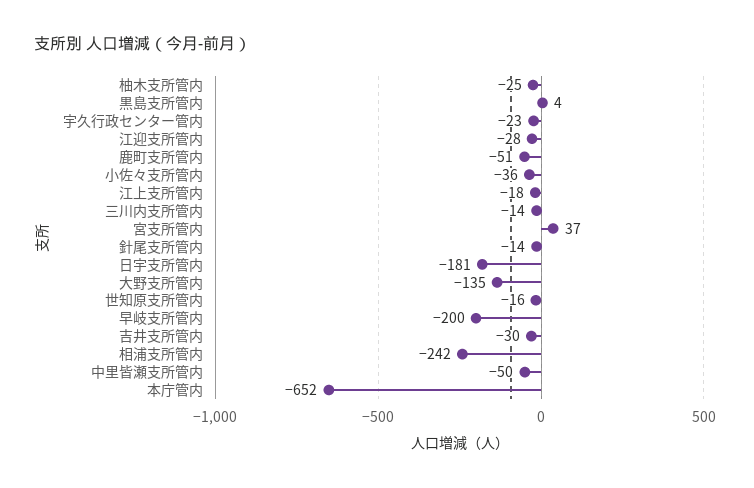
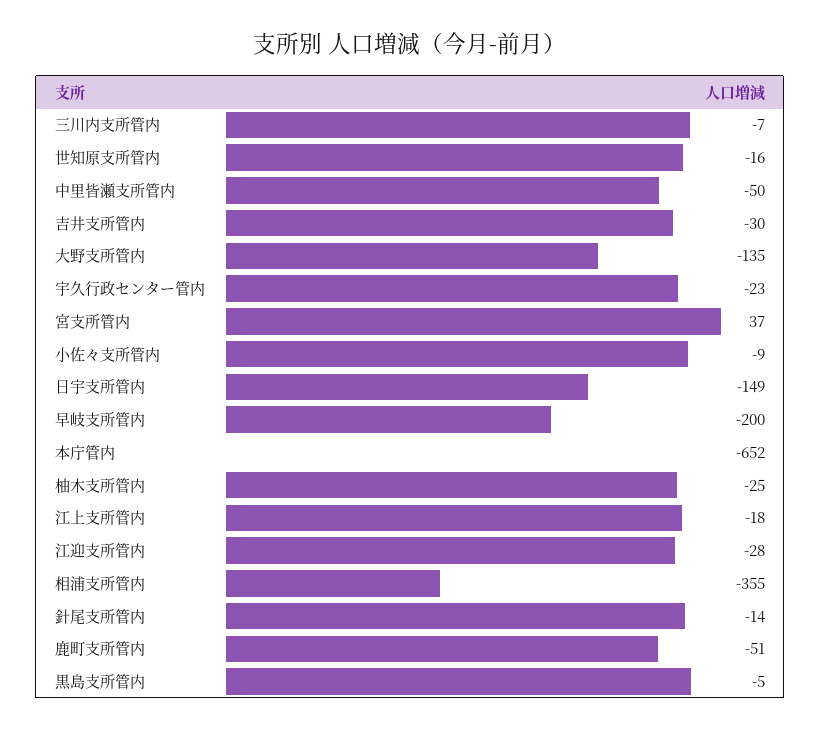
  {
    "柚木支所管内": -25,
-   "黒島支所管内": 4,
+   "黒島支所管内": -5,
    "宇久行政センター管内": -23,
    "江迎支所管内": -28,
    "鹿町支所管内": -51,
-   "小佐々支所管内": -36,
+   "小佐々支所管内": -9,
    "江上支所管内": -18,
-   "三川内支所管内": -14,
+   "三川内支所管内": -7,
    "宮支所管内": 37,
    "針尾支所管内": -14,
-   "日宇支所管内": -181,
+   "日宇支所管内": -149,
    "大野支所管内": -135,
    "世知原支所管内": -16,
    "早岐支所管内": -200,
    "吉井支所管内": -30,
-   "相浦支所管内": -242,
+   "相浦支所管内": -355,
    "中里皆瀬支所管内": -50,
    "本庁管内": -652
  }

